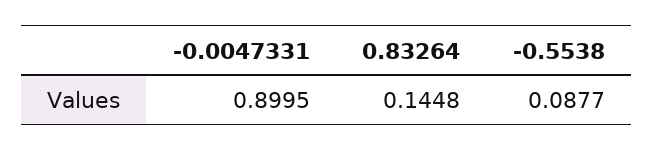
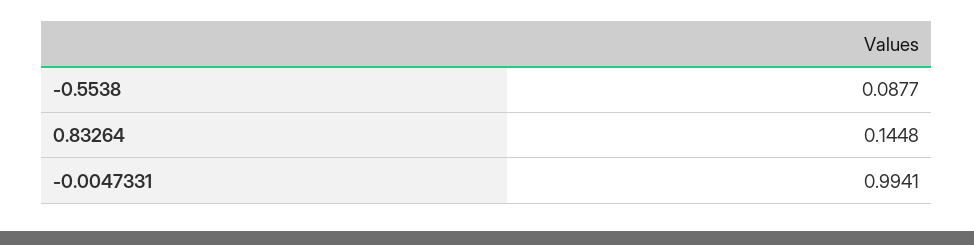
  {
-   "-0.0047331": 0.8995,
+   "-0.0047331": 0.9941,
    "0.83264": 0.1448,
    "-0.5538": 0.0877
  }

